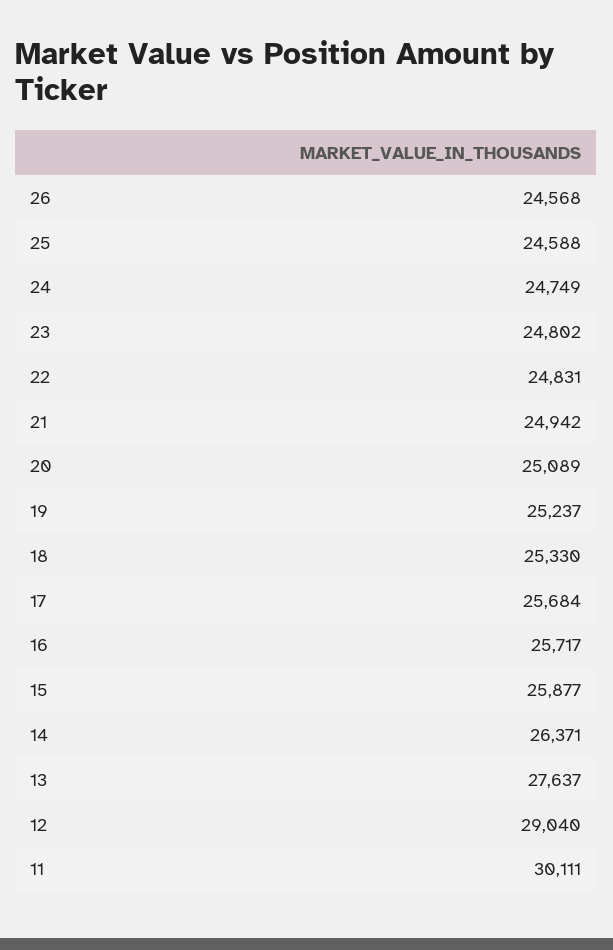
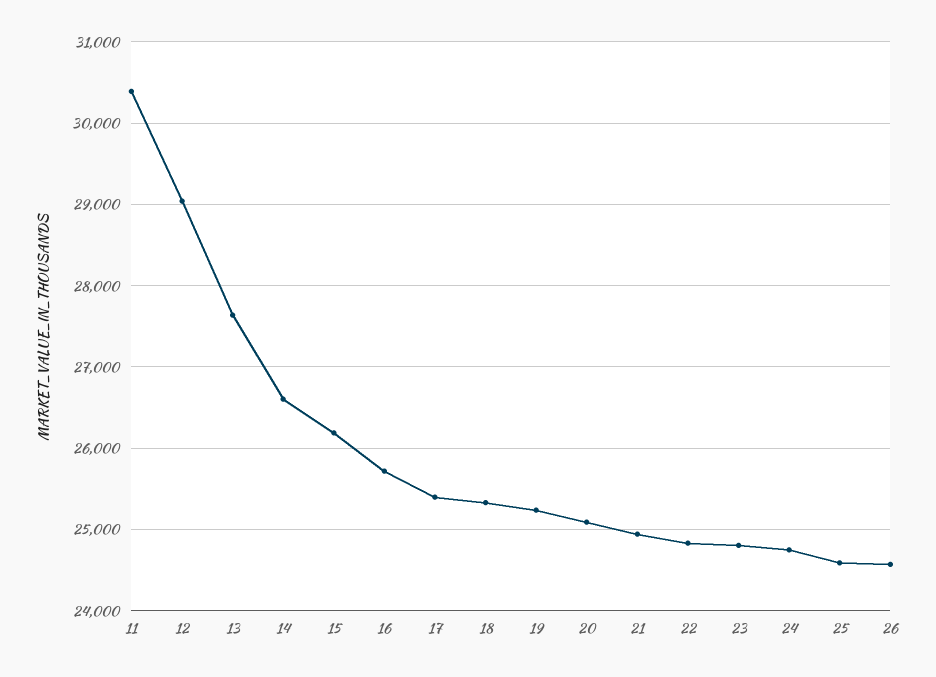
  {
    "26": 24568,
    "25": 24588,
    "24": 24749,
    "23": 24802,
    "22": 24831,
    "21": 24942,
    "20": 25089,
    "19": 25237,
    "18": 25330,
-   "17": 25684,
+   "17": 25400,
    "16": 25717,
-   "15": 25877,
+   "15": 26200,
-   "14": 26371,
+   "14": 26600,
    "13": 27637,
    "12": 29040,
-   "11": 30111
+   "11": 30400
  }

